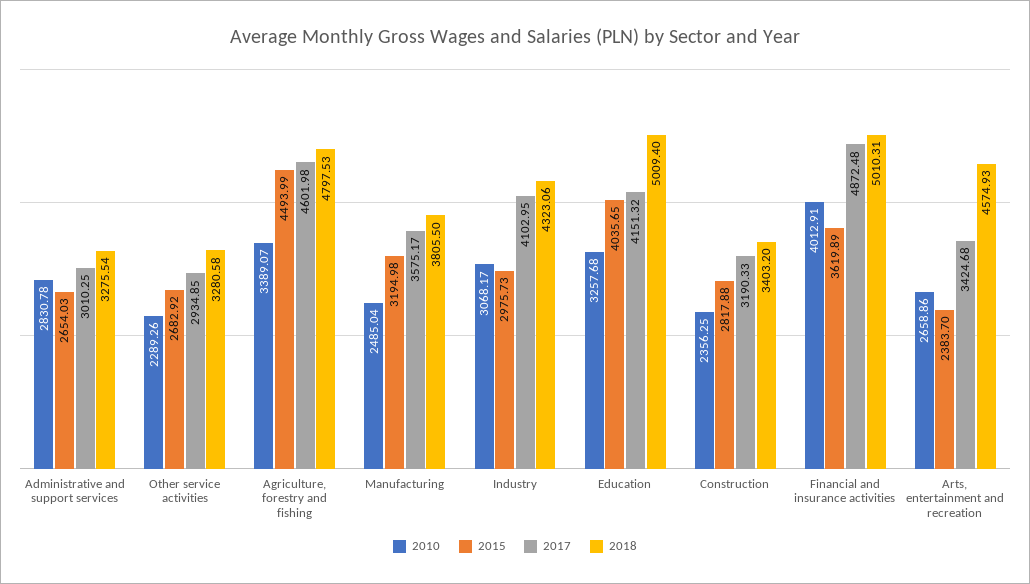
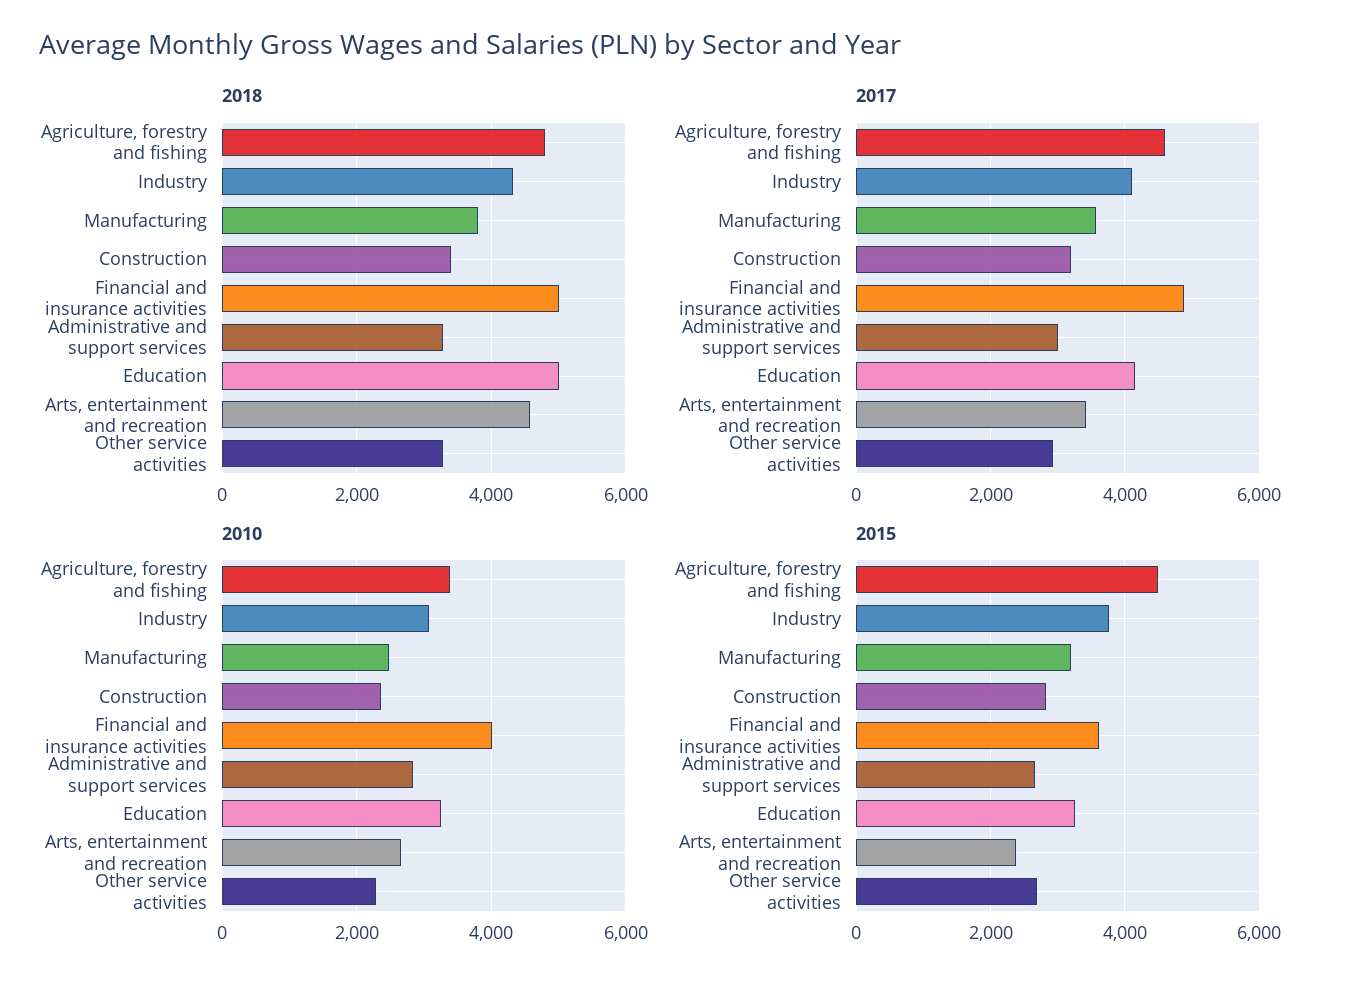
  {
    "2010": {
      "Administrative and support services": 2830.78,
      "Other service activities": 2289.26,
      "Agriculture, forestry and fishing": 3389.07,
      "Manufacturing": 2485.04,
      "Industry": 3068.17,
      "Education": 3257.68,
      "Construction": 2356.25,
      "Financial and insurance activities": 4012.91,
      "Arts, entertainment and recreation": 2658.86
    },
    "2015": {
      "Administrative and support services": 2654.03,
      "Other service activities": 2682.92,
      "Agriculture, forestry and fishing": 4493.99,
      "Manufacturing": 3194.98,
-     "Industry": 2975.73,
+     "Industry": 3800,
-     "Education": 4035.65,
+     "Education": 3200,
      "Construction": 2817.88,
      "Financial and insurance activities": 3619.89,
      "Arts, entertainment and recreation": 2383.7
    },
    "2017": {
      "Administrative and support services": 3010.25,
      "Other service activities": 2934.85,
      "Agriculture, forestry and fishing": 4601.98,
      "Manufacturing": 3575.17,
      "Industry": 4102.95,
      "Education": 4151.32,
      "Construction": 3190.33,
      "Financial and insurance activities": 4872.48,
      "Arts, entertainment and recreation": 3424.68
    },
    "2018": {
      "Administrative and support services": 3275.54,
      "Other service activities": 3280.58,
      "Agriculture, forestry and fishing": 4797.53,
      "Manufacturing": 3805.5,
      "Industry": 4323.06,
      "Education": 5009.4,
      "Construction": 3403.2,
      "Financial and insurance activities": 5010.31,
      "Arts, entertainment and recreation": 4574.93
    }
  }

